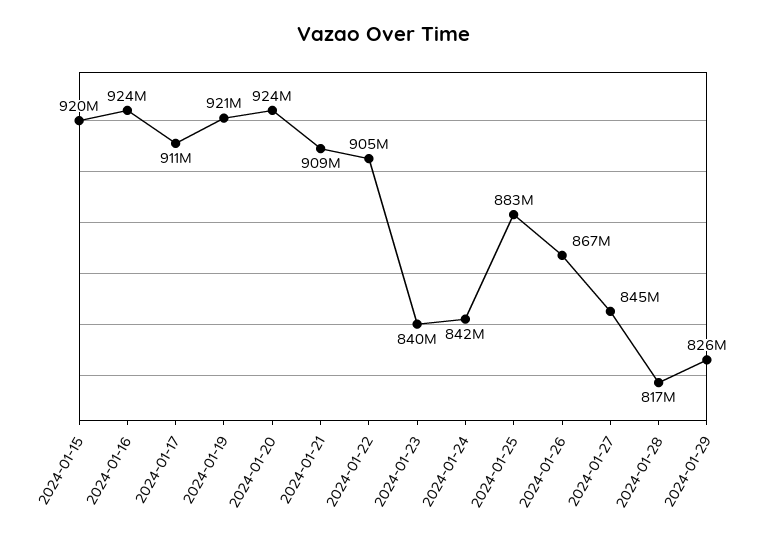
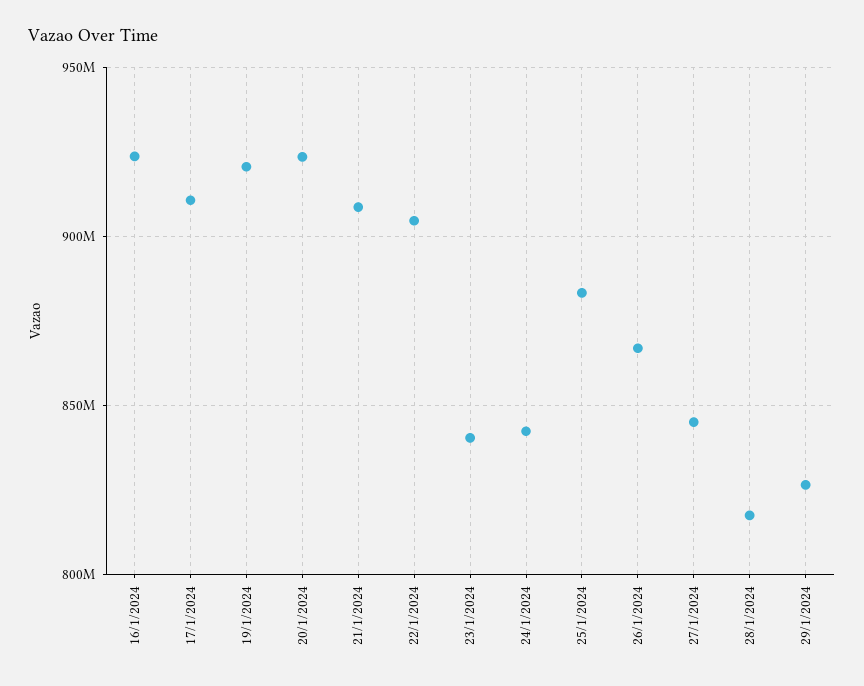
  {
-   "2024-01-15": 920000000,
    "2024-01-16": 924000000,
    "2024-01-17": 911000000,
    "2024-01-19": 921000000,
    "2024-01-20": 924000000,
    "2024-01-21": 909000000,
    "2024-01-22": 905000000,
    "2024-01-23": 840000000,
    "2024-01-24": 842000000,
    "2024-01-25": 883000000,
    "2024-01-26": 867000000,
    "2024-01-27": 845000000,
    "2024-01-28": 817000000,
    "2024-01-29": 826000000
  }

